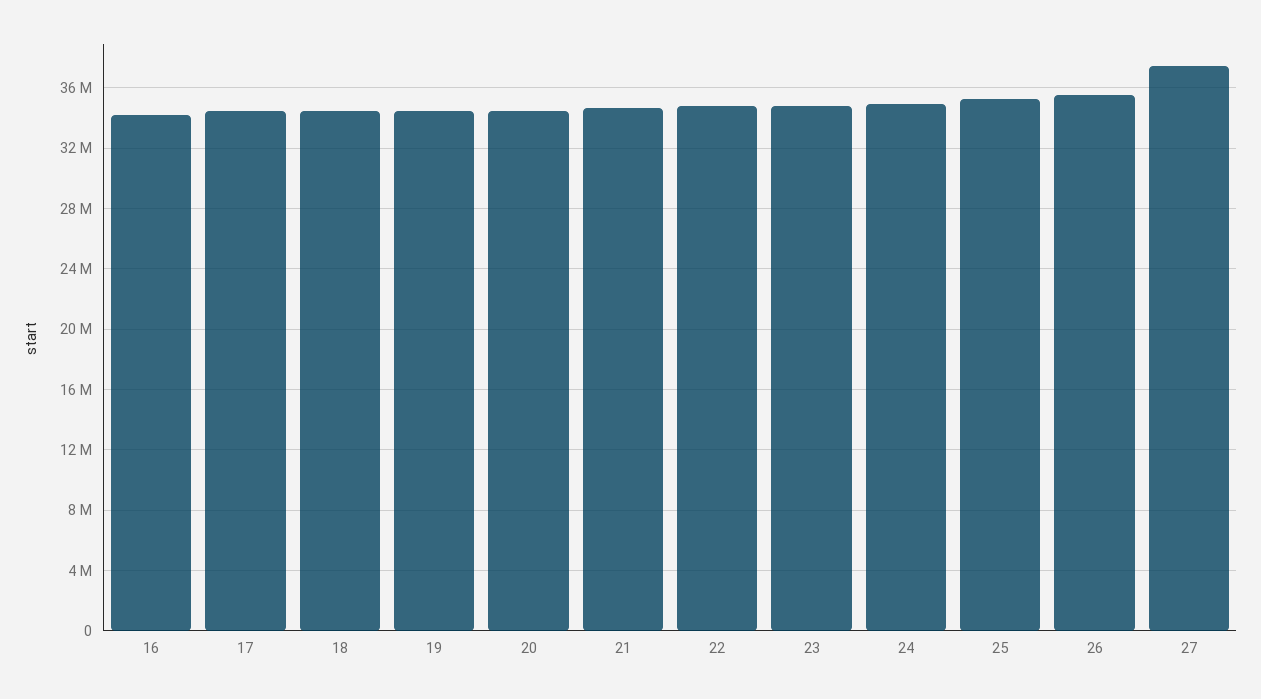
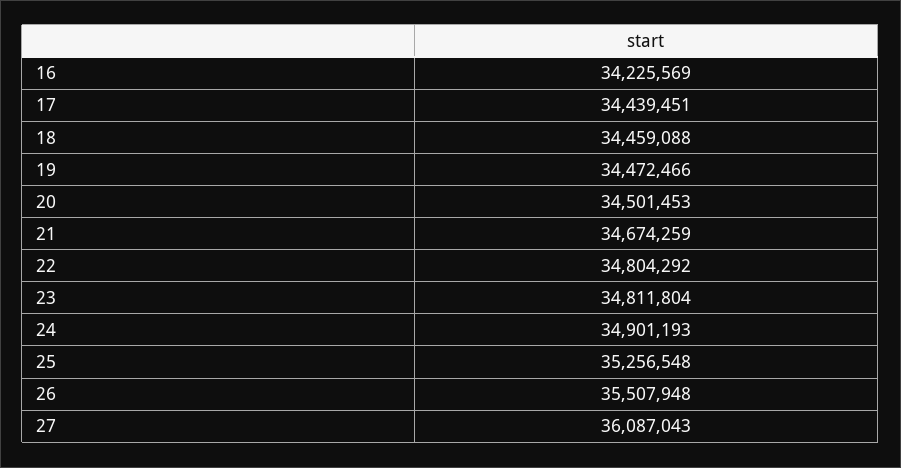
  {
    "16": 34225569,
    "17": 34439451,
    "18": 34459088,
    "19": 34472466,
    "20": 34501453,
    "21": 34674259,
    "22": 34804292,
    "23": 34811804,
    "24": 34901193,
    "25": 35256548,
    "26": 35507948,
-   "27": 37500000
+   "27": 36087043
  }

